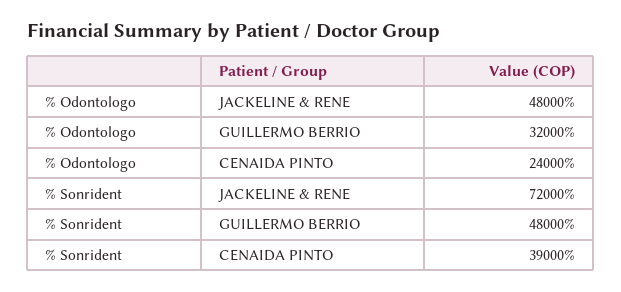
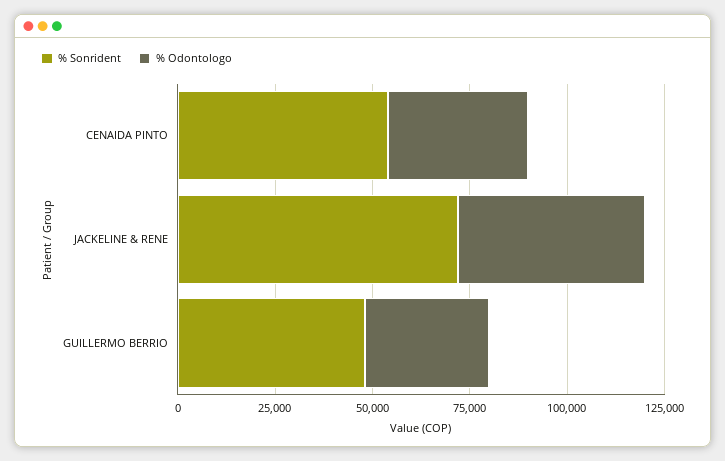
  {
    "% Odontologo": {
      "JACKELINE & RENE": 48000,
      "GUILLERMO BERRIO": 32000,
-     "CENAIDA PINTO": 24000
+     "CENAIDA PINTO": 35000
    },
    "% Sonrident": {
      "JACKELINE & RENE": 72000,
      "GUILLERMO BERRIO": 48000,
-     "CENAIDA PINTO": 39000
+     "CENAIDA PINTO": 55000
    }
  }

